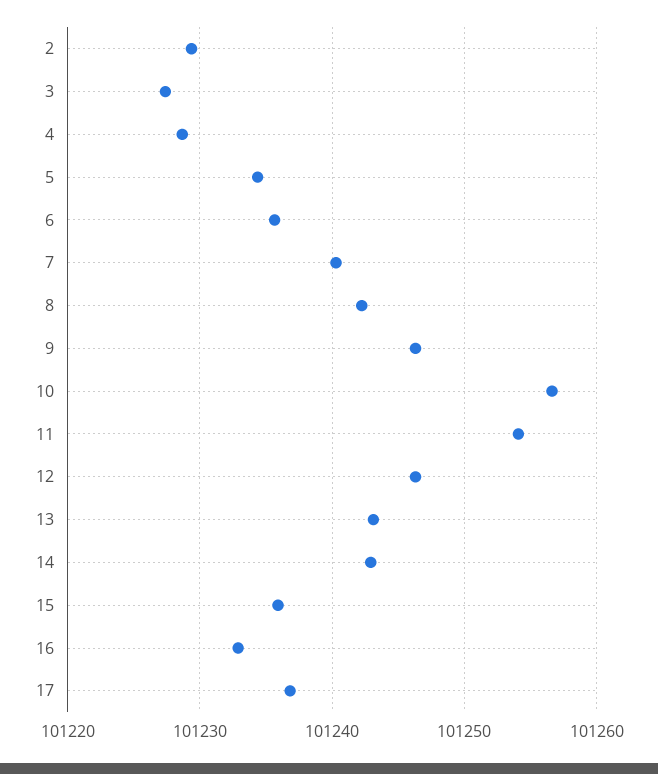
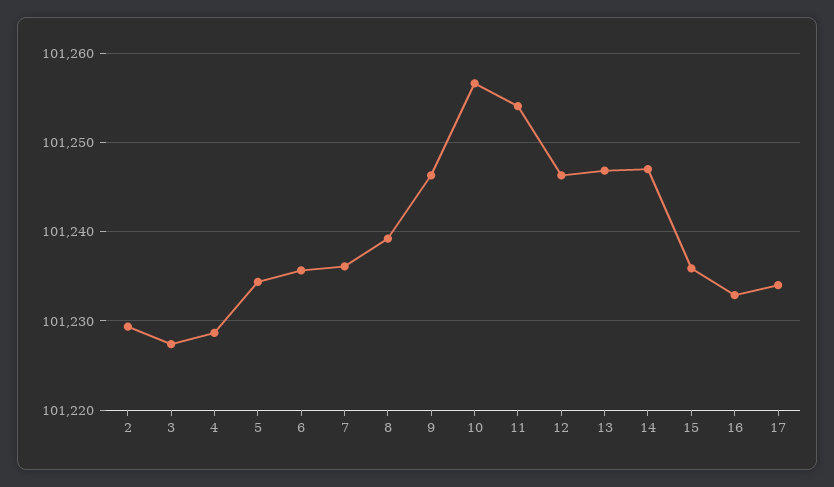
  {
    "2": 101229,
    "3": 101227,
    "4": 101229,
    "5": 101234,
    "6": 101236,
-   "7": 101240,
+   "7": 101236,
-   "8": 101242,
+   "8": 101239,
    "9": 101246,
    "10": 101257,
    "11": 101254,
    "12": 101246,
-   "13": 101243,
+   "13": 101247,
-   "14": 101243,
+   "14": 101247,
    "15": 101236,
    "16": 101233,
-   "17": 101237
+   "17": 101234
  }

